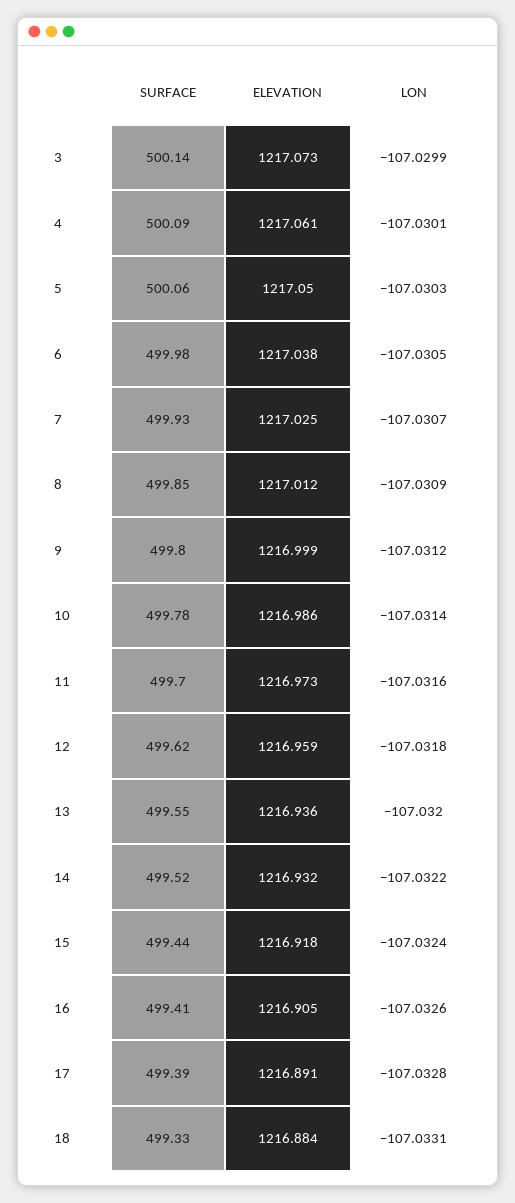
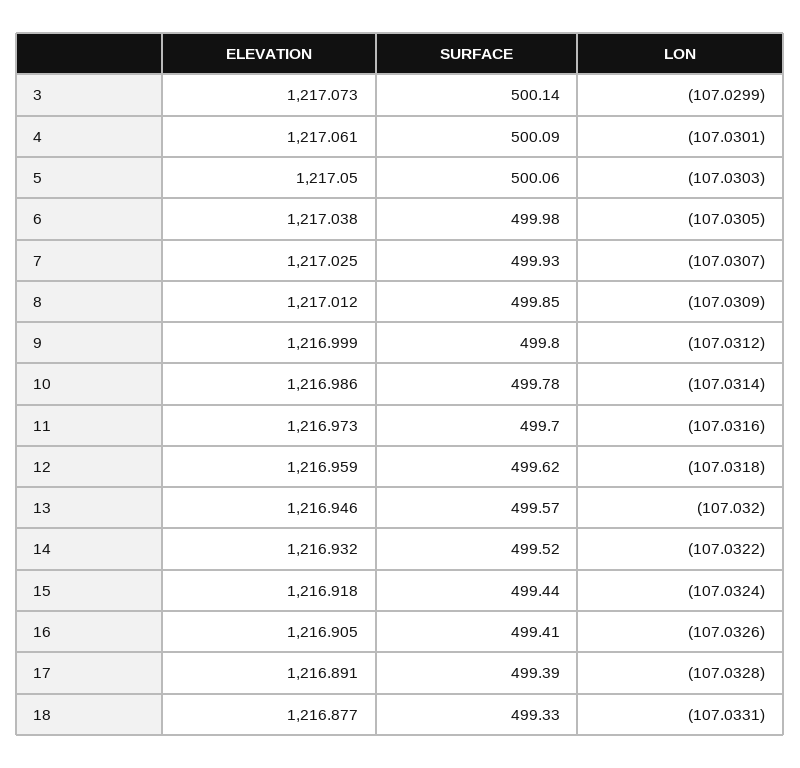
  {
    "SURFACE": {
      "3": 500.14,
      "4": 500.09,
      "5": 500.06,
      "6": 499.98,
      "7": 499.93,
      "8": 499.85,
      "9": 499.8,
      "10": 499.78,
      "11": 499.7,
      "12": 499.62,
-     "13": 499.55,
+     "13": 499.57,
      "14": 499.52,
      "15": 499.44,
      "16": 499.41,
      "17": 499.39,
      "18": 499.33
    },
    "ELEVATION": {
      "3": 1217.073,
      "4": 1217.061,
      "5": 1217.05,
      "6": 1217.038,
      "7": 1217.025,
      "8": 1217.012,
      "9": 1216.999,
      "10": 1216.986,
      "11": 1216.973,
      "12": 1216.959,
-     "13": 1216.936,
+     "13": 1216.946,
      "14": 1216.932,
      "15": 1216.918,
      "16": 1216.905,
      "17": 1216.891,
-     "18": 1216.884
+     "18": 1216.877
    },
    "LON": {
      "3": -107.0299,
      "4": -107.0301,
      "5": -107.0303,
      "6": -107.0305,
      "7": -107.0307,
      "8": -107.0309,
      "9": -107.0312,
      "10": -107.0314,
      "11": -107.0316,
      "12": -107.0318,
      "13": -107.032,
      "14": -107.0322,
      "15": -107.0324,
      "16": -107.0326,
      "17": -107.0328,
      "18": -107.0331
    }
  }

